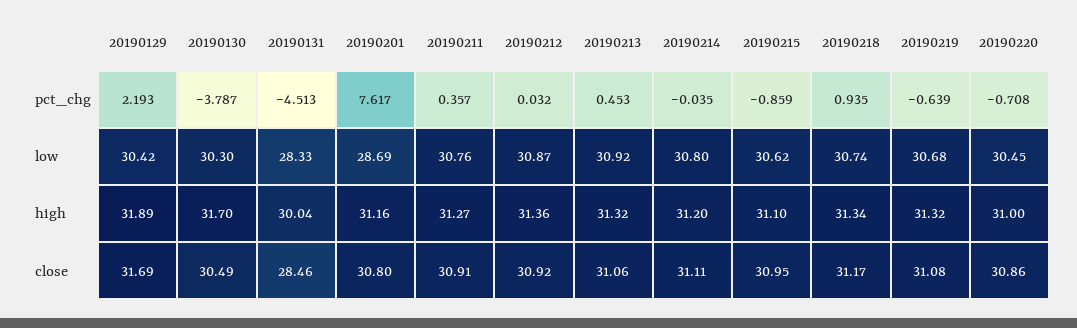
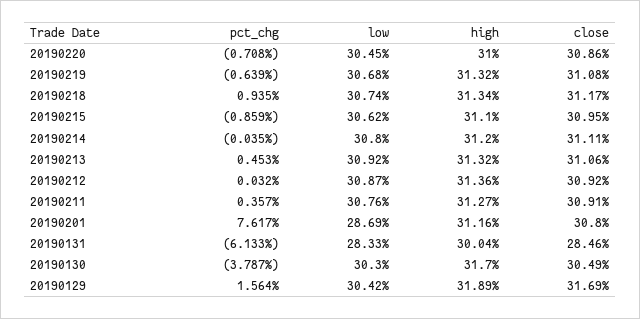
  {
    "20190129": {
-     "pct_chg": 2.193,
+     "pct_chg": 1.564,
      "low": 30.42,
      "high": 31.89,
      "close": 31.69
    },
    "20190130": {
      "pct_chg": -3.787,
      "low": 30.3,
      "high": 31.7,
      "close": 30.49
    },
    "20190131": {
-     "pct_chg": -4.513,
+     "pct_chg": -6.133,
      "low": 28.33,
      "high": 30.04,
      "close": 28.46
    },
    "20190201": {
      "pct_chg": 7.617,
      "low": 28.69,
      "high": 31.16,
      "close": 30.8
    },
    "20190211": {
      "pct_chg": 0.357,
      "low": 30.76,
      "high": 31.27,
      "close": 30.91
    },
    "20190212": {
      "pct_chg": 0.032,
      "low": 30.87,
      "high": 31.36,
      "close": 30.92
    },
    "20190213": {
      "pct_chg": 0.453,
      "low": 30.92,
      "high": 31.32,
      "close": 31.06
    },
    "20190214": {
      "pct_chg": -0.035,
      "low": 30.8,
      "high": 31.2,
      "close": 31.11
    },
    "20190215": {
      "pct_chg": -0.859,
      "low": 30.62,
      "high": 31.1,
      "close": 30.95
    },
    "20190218": {
      "pct_chg": 0.935,
      "low": 30.74,
      "high": 31.34,
      "close": 31.17
    },
    "20190219": {
      "pct_chg": -0.639,
      "low": 30.68,
      "high": 31.32,
      "close": 31.08
    },
    "20190220": {
      "pct_chg": -0.708,
      "low": 30.45,
      "high": 31,
      "close": 30.86
    }
  }

